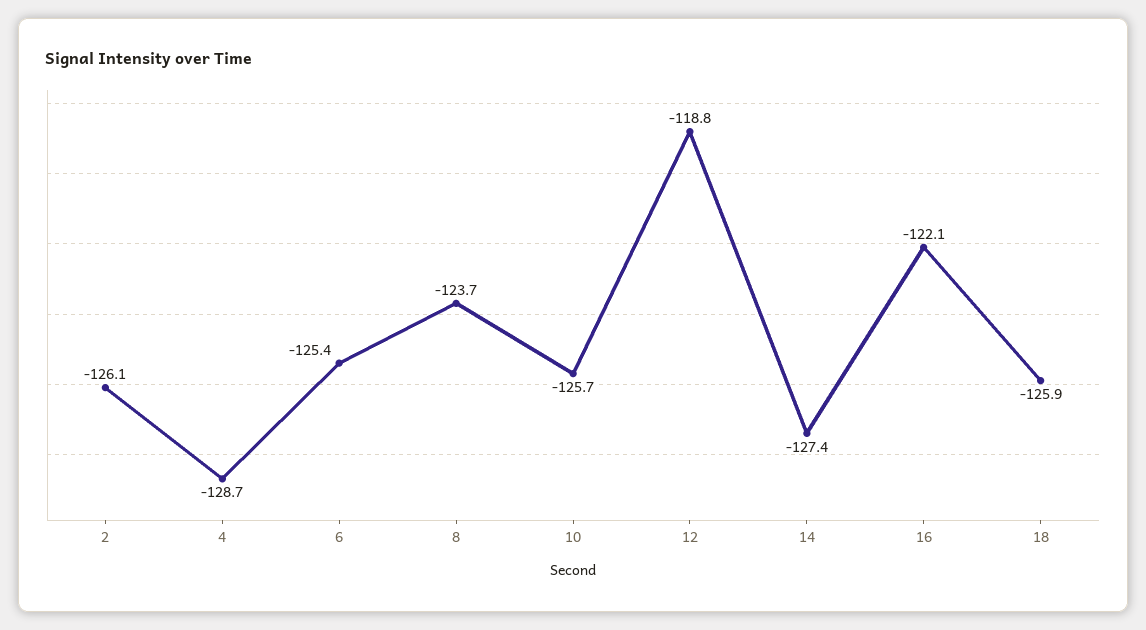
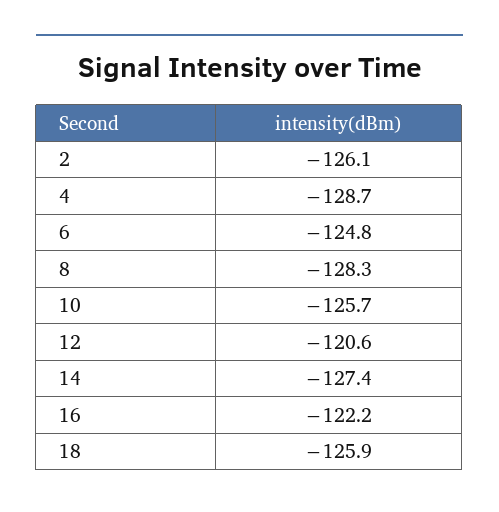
  {
    "2": -126.1,
    "4": -128.7,
-   "6": -125.4,
+   "6": -124.8,
-   "8": -123.7,
+   "8": -128.3,
    "10": -125.7,
-   "12": -118.8,
+   "12": -120.6,
    "14": -127.4,
-   "16": -122.1,
+   "16": -122.2,
    "18": -125.9
  }

